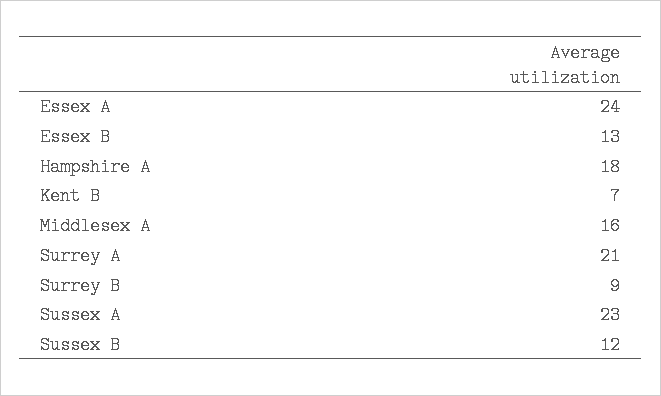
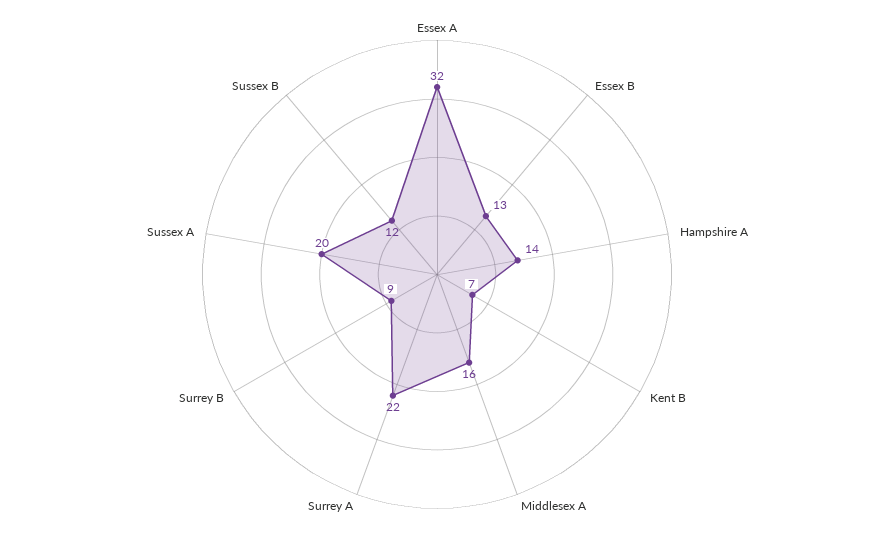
  {
-   "Essex A": 24,
+   "Essex A": 32,
    "Essex B": 13,
-   "Hampshire A": 18,
+   "Hampshire A": 14,
    "Kent B": 7,
    "Middlesex A": 16,
-   "Surrey A": 21,
+   "Surrey A": 22,
    "Surrey B": 9,
-   "Sussex A": 23,
+   "Sussex A": 20,
    "Sussex B": 12
  }

